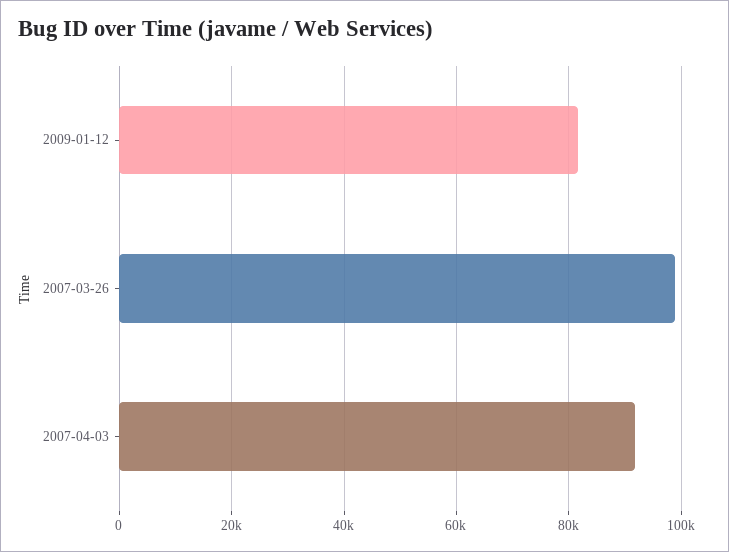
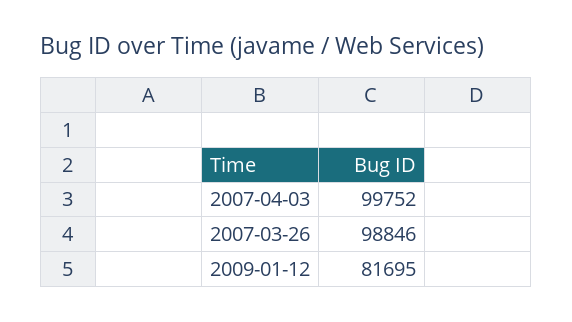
  {
    "2009-01-12": 81695,
    "2007-03-26": 98846,
-   "2007-04-03": 92000
+   "2007-04-03": 99752
  }

